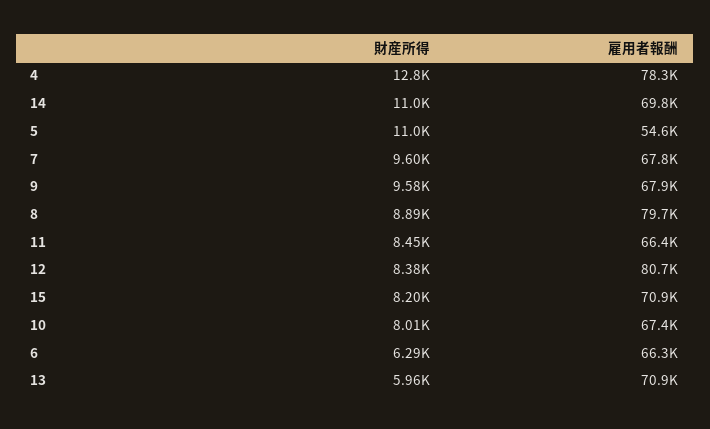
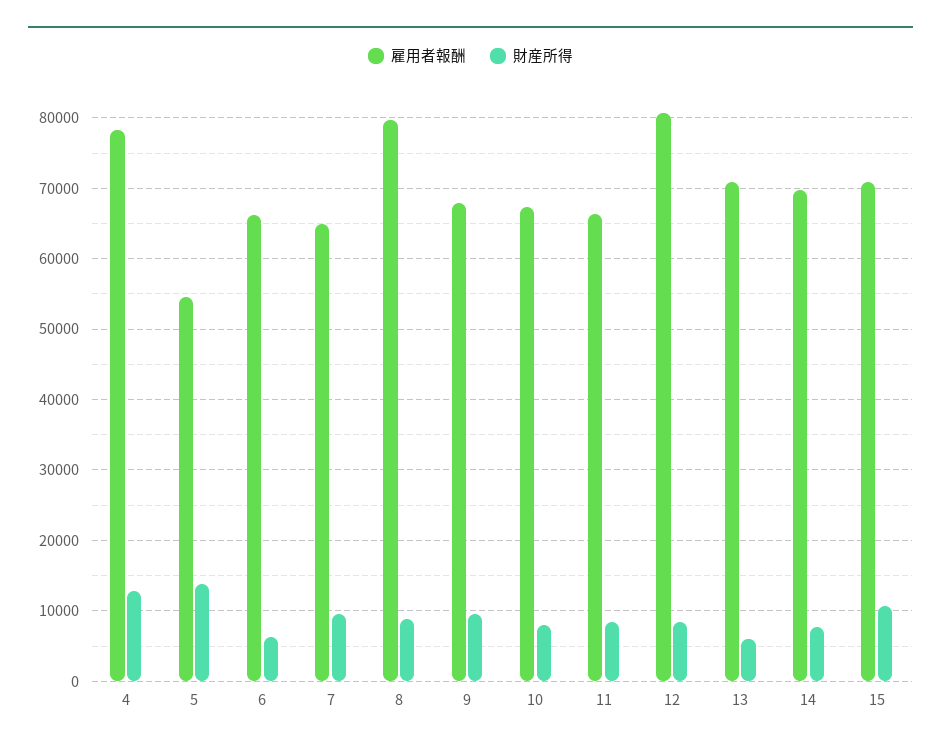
  {
    "財産所得": {
      "4": 12800,
-     "14": 11000,
+     "14": 8000,
-     "5": 11000,
+     "5": 14000,
      "7": 9600,
      "9": 9580,
      "8": 8890,
      "11": 8450,
      "12": 8380,
-     "15": 8200,
+     "15": 11000,
      "10": 8010,
      "6": 6290,
      "13": 5960
    },
    "雇用者報酬": {
      "4": 78300,
      "14": 69800,
      "5": 54600,
-     "7": 67800,
+     "7": 65000,
      "9": 67900,
      "8": 79700,
      "11": 66400,
      "12": 80700,
      "15": 70900,
      "10": 67400,
      "6": 66300,
      "13": 70900
    }
  }

